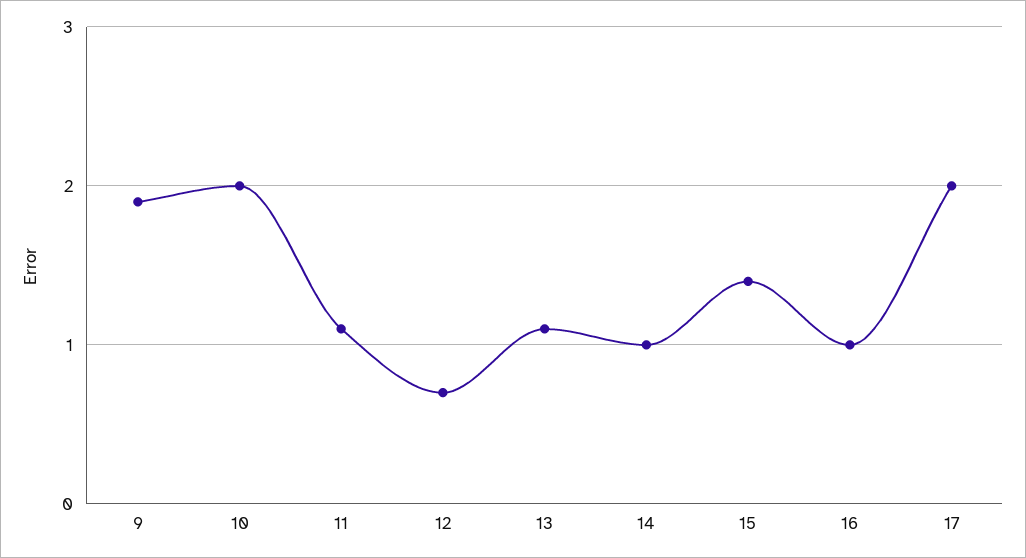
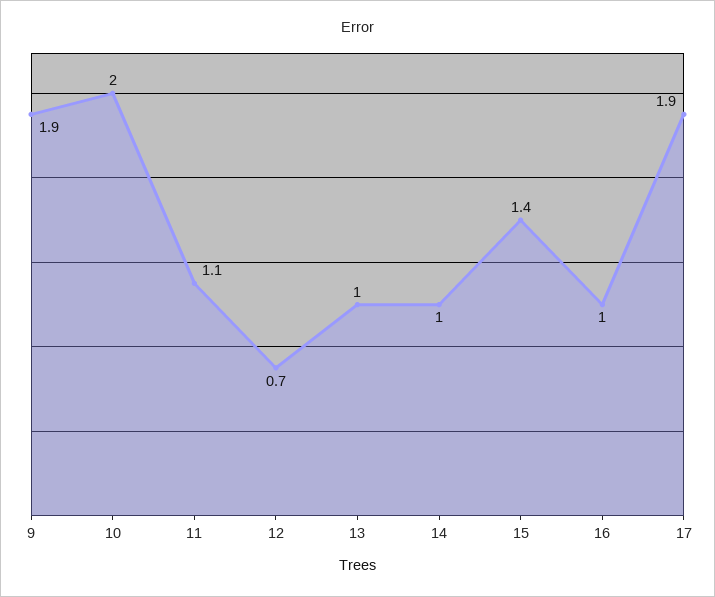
  {
    "9": 1.9,
    "10": 2,
    "11": 1.1,
    "12": 0.7,
-   "13": 1.1,
+   "13": 1,
    "14": 1,
    "15": 1.4,
    "16": 1,
-   "17": 2
+   "17": 1.9
  }

